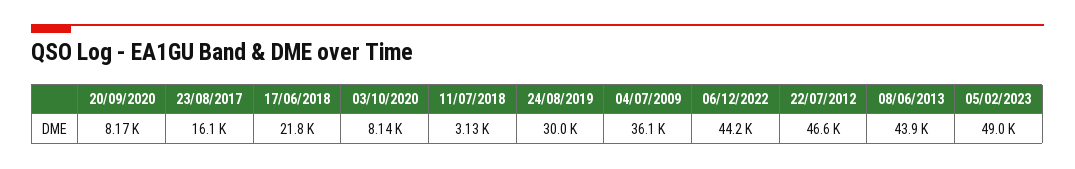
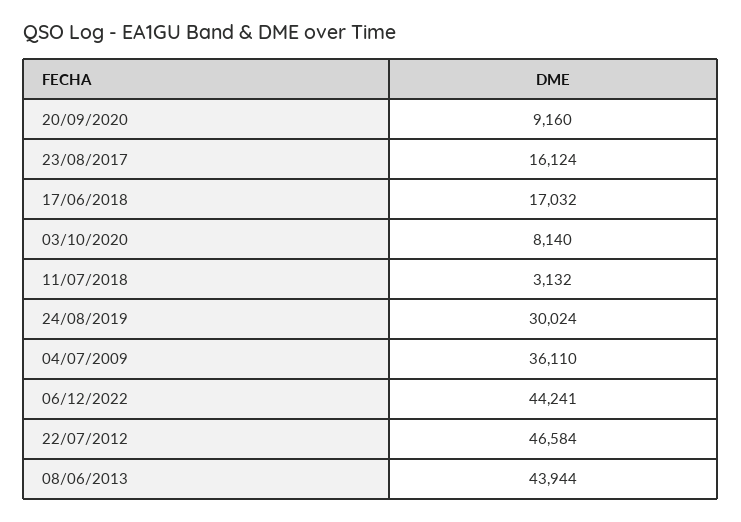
  {
-   "20/09/2020": 8170,
+   "20/09/2020": 9160,
    "23/08/2017": 16124,
-   "17/06/2018": 21800,
+   "17/06/2018": 17032,
    "03/10/2020": 8140,
    "11/07/2018": 3132,
    "24/08/2019": 30024,
    "04/07/2009": 36110,
    "06/12/2022": 44241,
    "22/07/2012": 46584,
-   "08/06/2013": 43944,
+   "08/06/2013": 43944
-   "05/02/2023": 49000
  }

